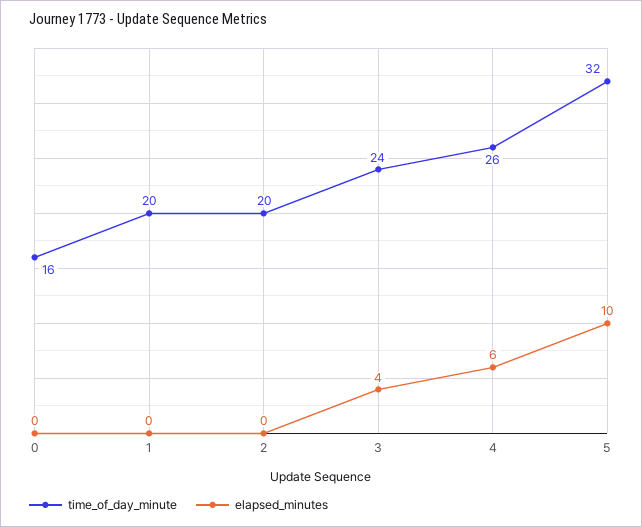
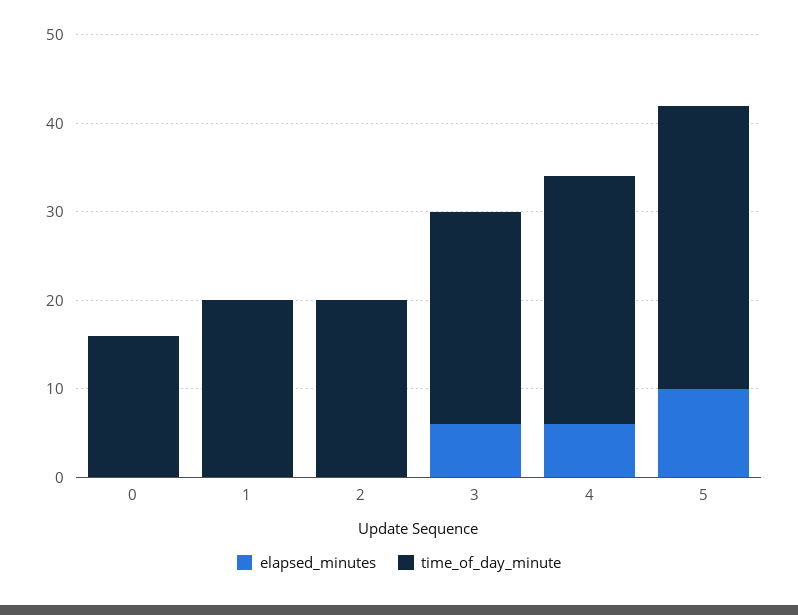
  {
    "time_of_day_minute": {
      "0": 16,
      "1": 20,
      "2": 20,
      "3": 24,
-     "4": 26,
+     "4": 28,
      "5": 32
    },
    "elapsed_minutes": {
      "0": 0,
      "1": 0,
      "2": 0,
-     "3": 4,
+     "3": 6,
      "4": 6,
      "5": 10
    }
  }

